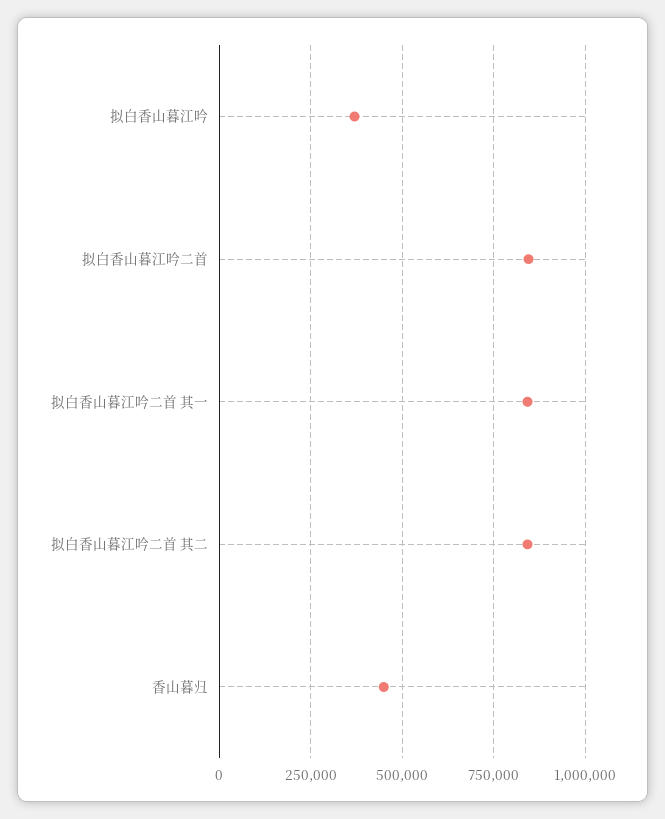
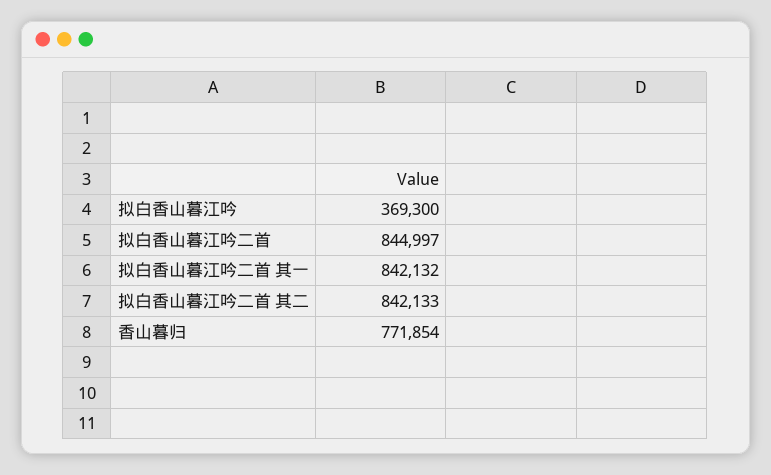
  {
    "拟白香山暮江吟": 369300,
    "拟白香山暮江吟二首": 844997,
    "拟白香山暮江吟二首 其一": 842132,
    "拟白香山暮江吟二首 其二": 842133,
-   "香山暮归": 450000
+   "香山暮归": 771854
  }

